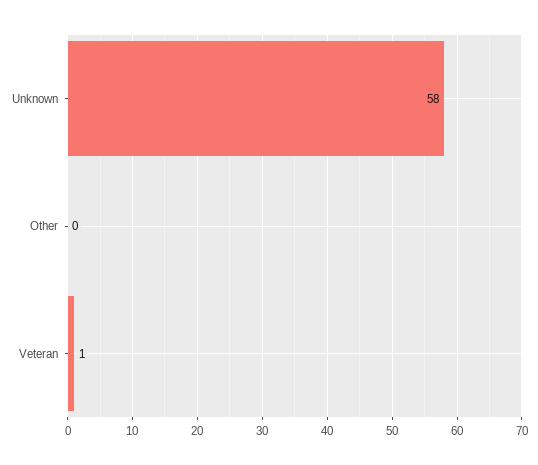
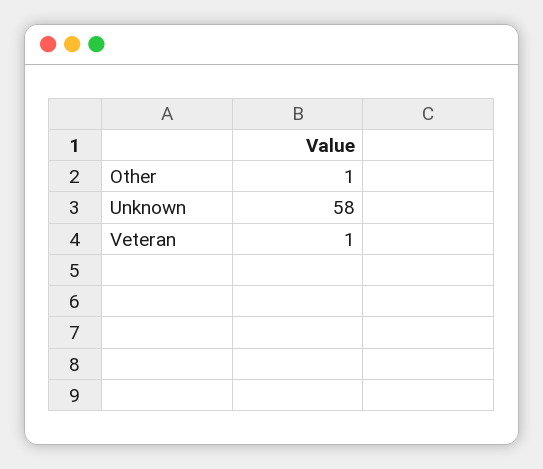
  {
    "Unknown": 58,
-   "Other": 0,
+   "Other": 1,
    "Veteran": 1
  }

